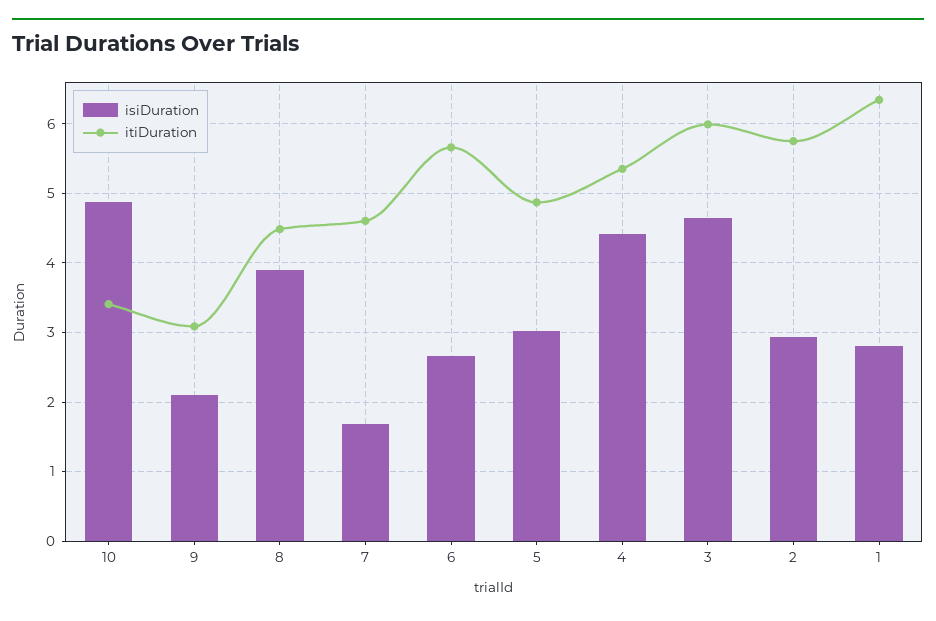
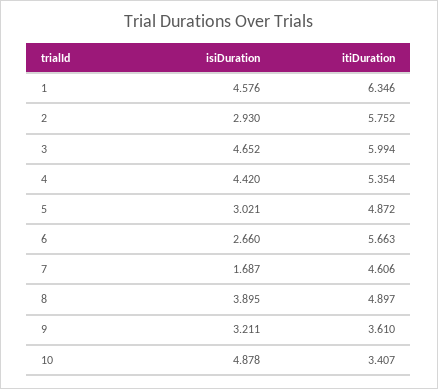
  {
    "isiDuration": {
      "10": 4.878,
-     "9": 2.1,
+     "9": 3.211,
      "8": 3.895,
      "7": 1.687,
      "6": 2.66,
      "5": 3.021,
      "4": 4.42,
      "3": 4.652,
      "2": 2.93,
-     "1": 2.8
+     "1": 4.576
    },
    "itiDuration": {
      "10": 3.407,
-     "9": 3.1,
+     "9": 3.61,
-     "8": 4.5,
+     "8": 4.897,
      "7": 4.606,
      "6": 5.663,
      "5": 4.872,
      "4": 5.354,
      "3": 5.994,
      "2": 5.752,
      "1": 6.346
    }
  }

